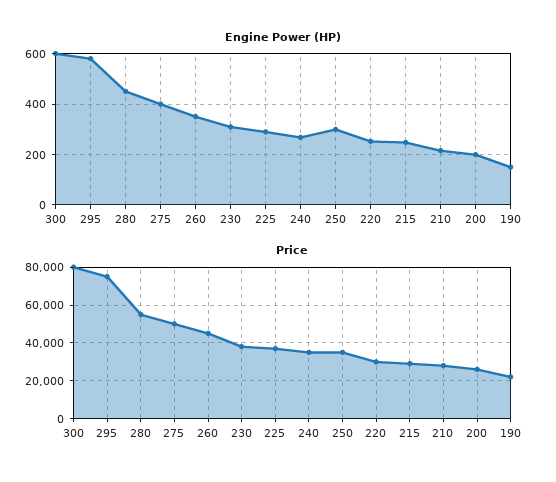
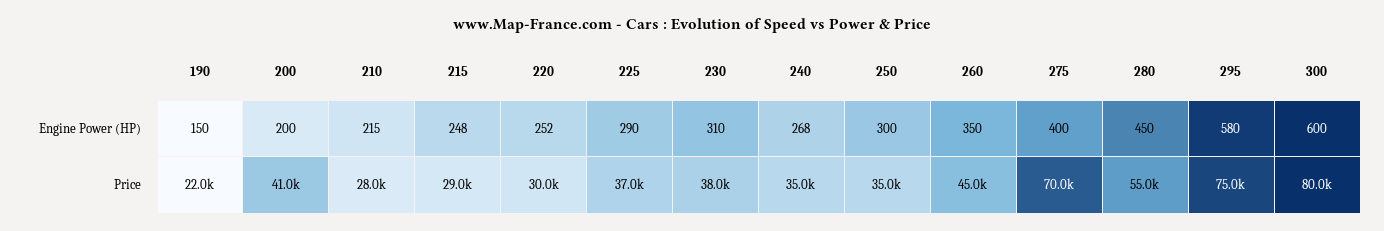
  {
    "Engine Power (HP)": {
      "300": 600,
      "295": 580,
      "280": 450,
      "275": 400,
      "260": 350,
      "230": 310,
      "225": 290,
      "240": 268,
      "250": 300,
      "220": 252,
      "215": 248,
      "210": 215,
      "200": 200,
      "190": 150
    },
    "Price": {
      "300": 80000,
      "295": 75000,
      "280": 55000,
-     "275": 50000,
+     "275": 70000,
      "260": 45000,
      "230": 38000,
      "225": 37000,
      "240": 35000,
      "250": 35000,
      "220": 30000,
      "215": 29000,
      "210": 28000,
-     "200": 25000,
+     "200": 41000,
      "190": 22000
    }
  }

